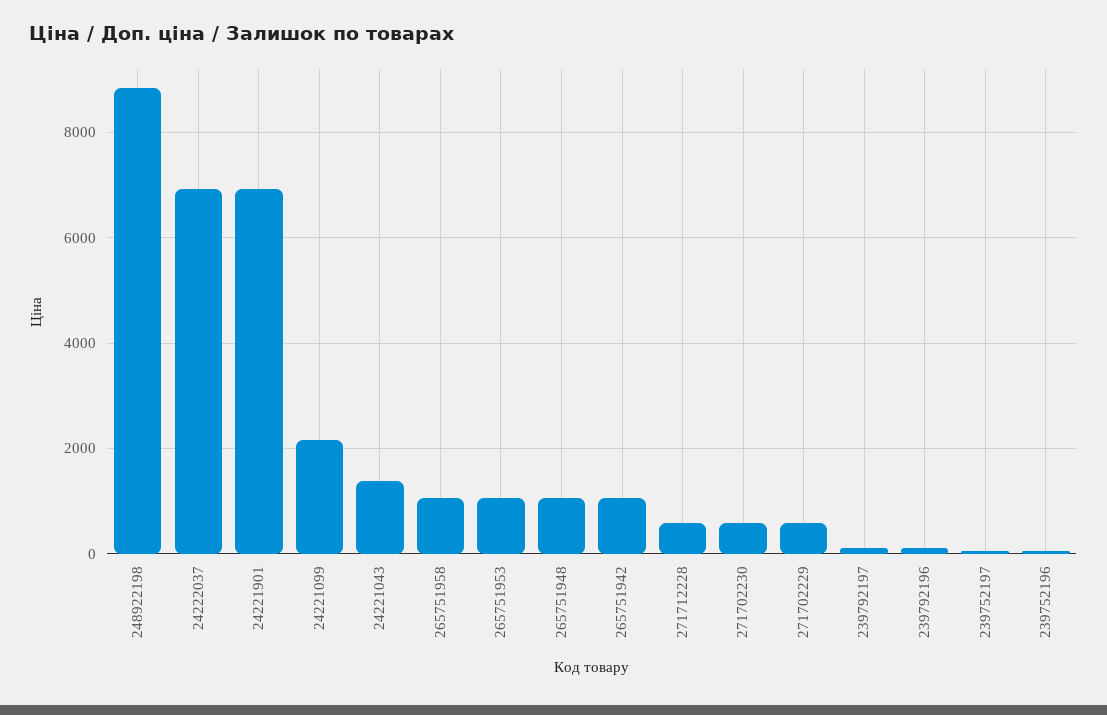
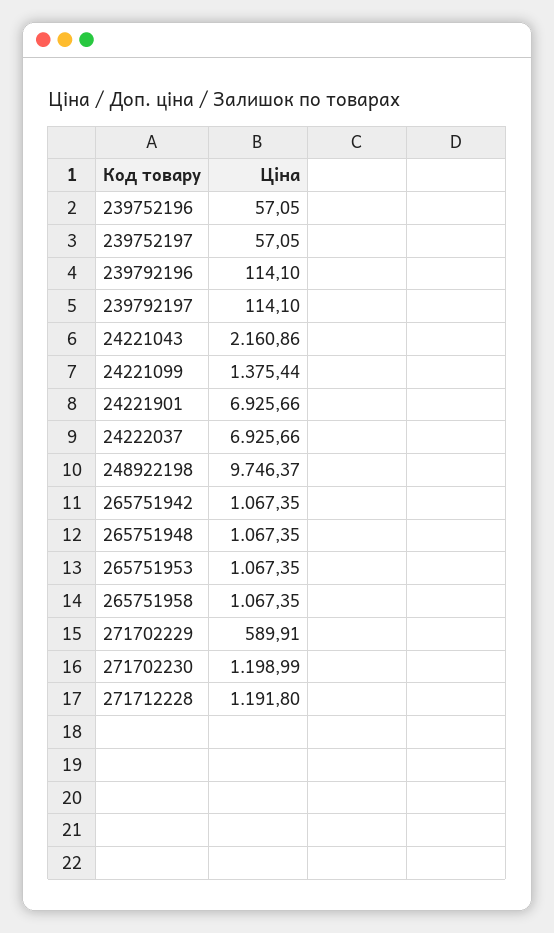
  {
-   "248922198": 8800,
+   "248922198": 9746.37,
    "24222037": 6925.66,
    "24221901": 6925.66,
-   "24221099": 2200,
+   "24221099": 1375.44,
-   "24221043": 1400,
+   "24221043": 2160.86,
    "265751958": 1067.35,
    "265751953": 1067.35,
    "265751948": 1067.35,
    "265751942": 1067.35,
-   "271712228": 600,
+   "271712228": 1191.8,
-   "271702230": 600,
+   "271702230": 1198.99,
    "271702229": 589.91,
    "239792197": 114.1,
    "239792196": 114.1,
    "239752197": 57.05,
    "239752196": 57.05
  }

